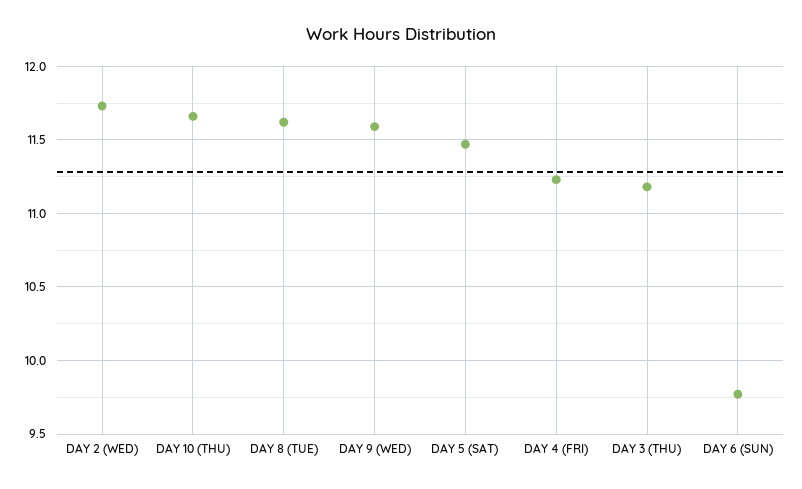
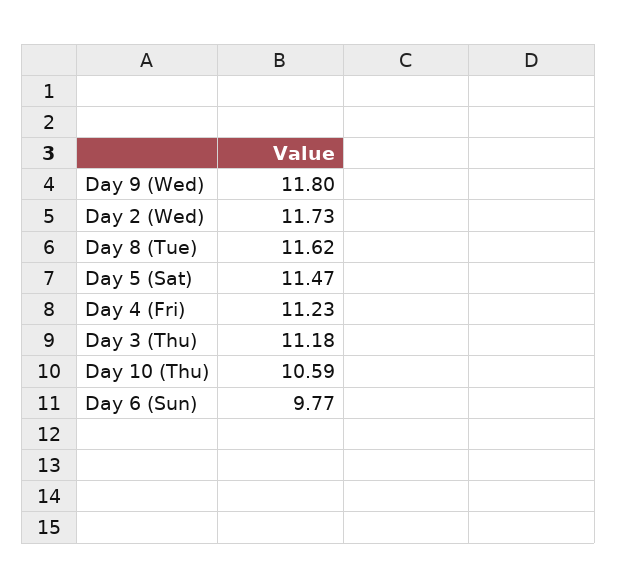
  {
    "DAY 2 (WED)": 11.73,
-   "DAY 10 (THU)": 11.65,
+   "DAY 10 (THU)": 10.59,
    "DAY 8 (TUE)": 11.62,
-   "DAY 9 (WED)": 11.6,
+   "DAY 9 (WED)": 11.8,
    "DAY 5 (SAT)": 11.47,
    "DAY 4 (FRI)": 11.23,
    "DAY 3 (THU)": 11.18,
    "DAY 6 (SUN)": 9.77
  }

